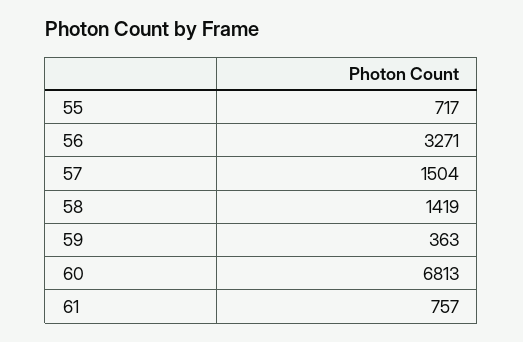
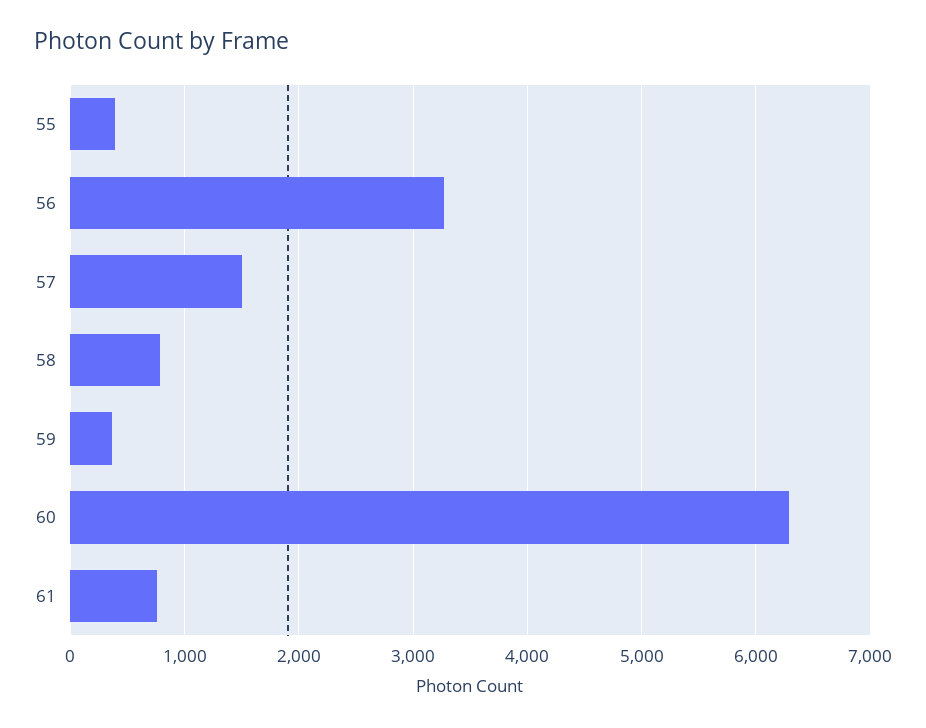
  {
-   "55": 717,
+   "55": 400,
    "56": 3271,
    "57": 1504,
-   "58": 1419,
+   "58": 800,
    "59": 363,
-   "60": 6813,
+   "60": 6300,
    "61": 757
  }

